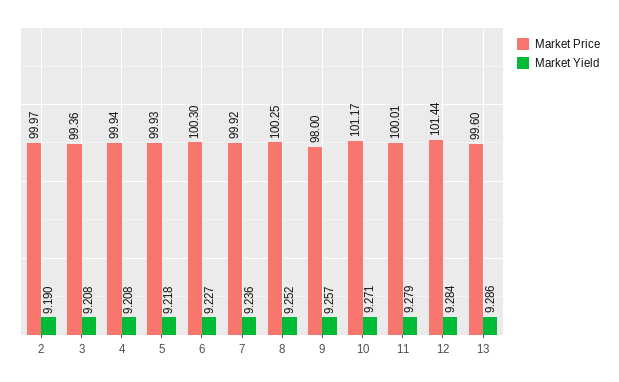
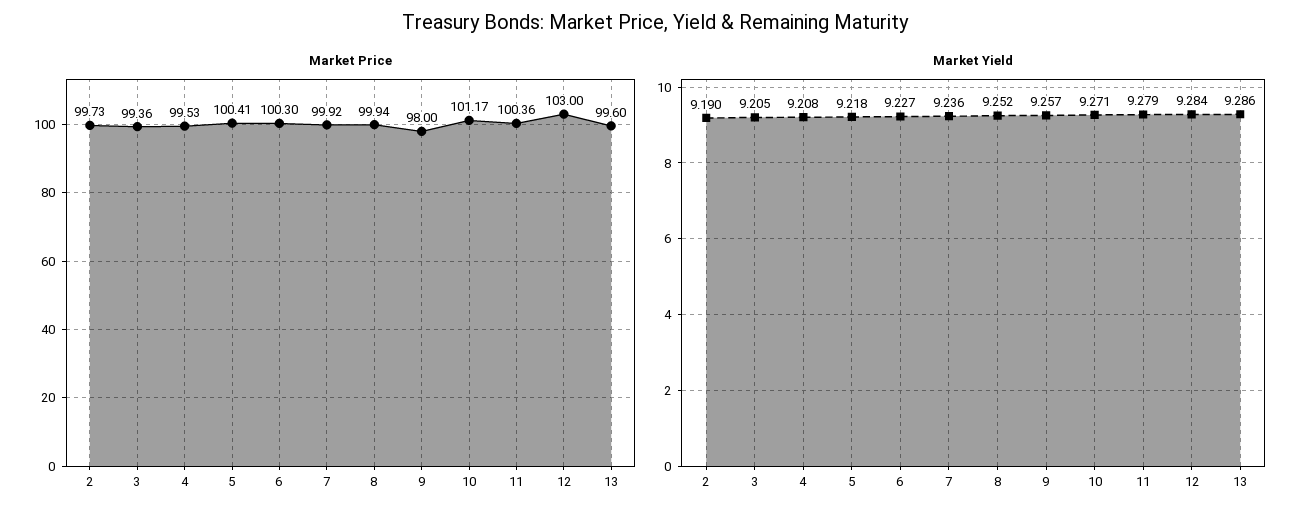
  {
    "Market Price": {
-     "2": 99.97,
+     "2": 99.73,
      "3": 99.36,
-     "4": 99.94,
+     "4": 99.53,
-     "5": 99.93,
+     "5": 100.41,
      "6": 100.3,
      "7": 99.92,
-     "8": 100.25,
+     "8": 99.94,
      "9": 98,
      "10": 101.17,
-     "11": 100.01,
+     "11": 100.36,
-     "12": 101.44,
+     "12": 103,
      "13": 99.6
    },
    "Market Yield": {
      "2": 9.19,
-     "3": 9.208,
+     "3": 9.205,
      "4": 9.208,
      "5": 9.218,
      "6": 9.227,
      "7": 9.236,
      "8": 9.252,
      "9": 9.257,
      "10": 9.271,
      "11": 9.279,
      "12": 9.284,
      "13": 9.286
    }
  }

